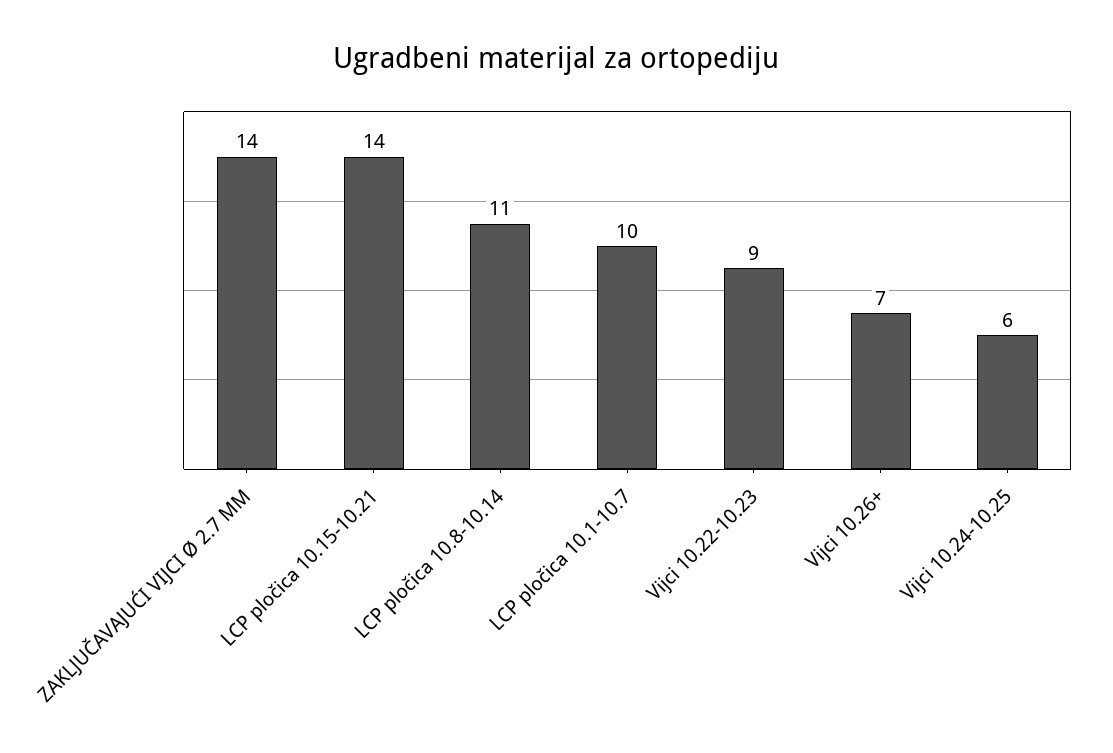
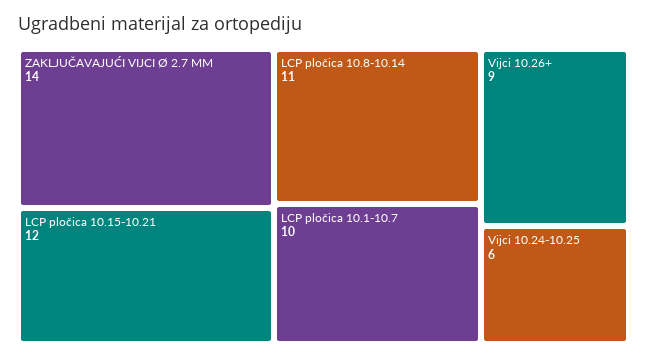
  {
    "ZAKLJUČAVAJUĆI VIJCI Ø 2.7 MM": 14,
-   "LCP pločica 10.15-10.21": 14,
+   "LCP pločica 10.15-10.21": 12,
    "LCP pločica 10.8-10.14": 11,
    "LCP pločica 10.1-10.7": 10,
-   "Vijci 10.22-10.23": 9,
-   "Vijci 10.26+": 7,
+   "Vijci 10.26+": 9,
    "Vijci 10.24-10.25": 6
  }

